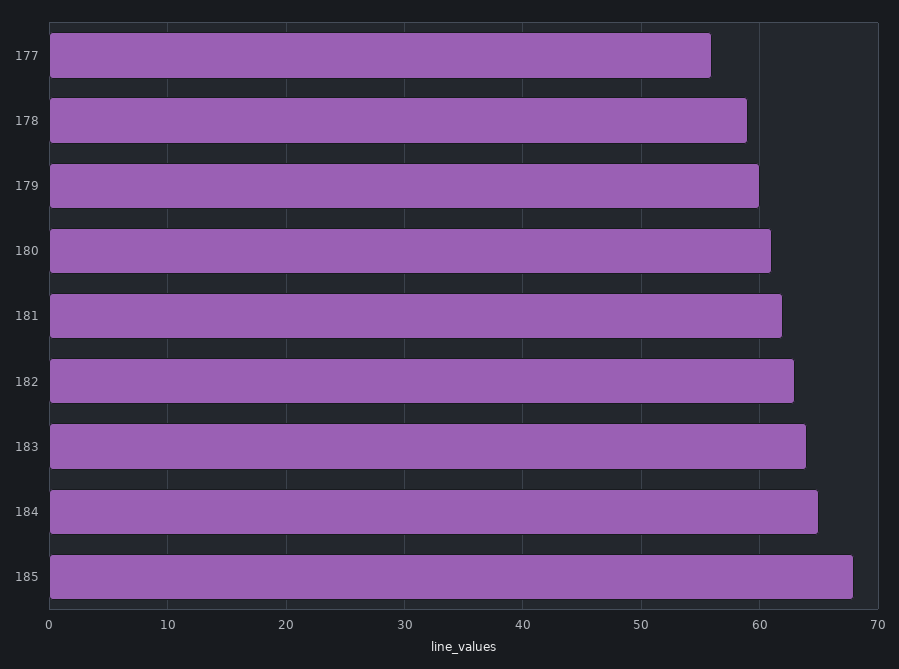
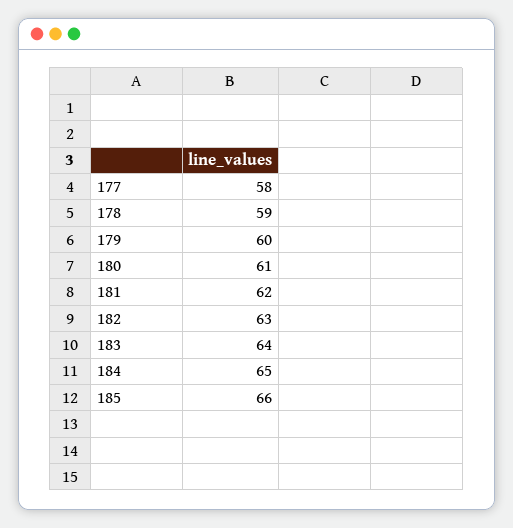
  {
-   "177": 56,
+   "177": 58,
    "178": 59,
    "179": 60,
    "180": 61,
    "181": 62,
    "182": 63,
    "183": 64,
    "184": 65,
-   "185": 68
+   "185": 66
  }

